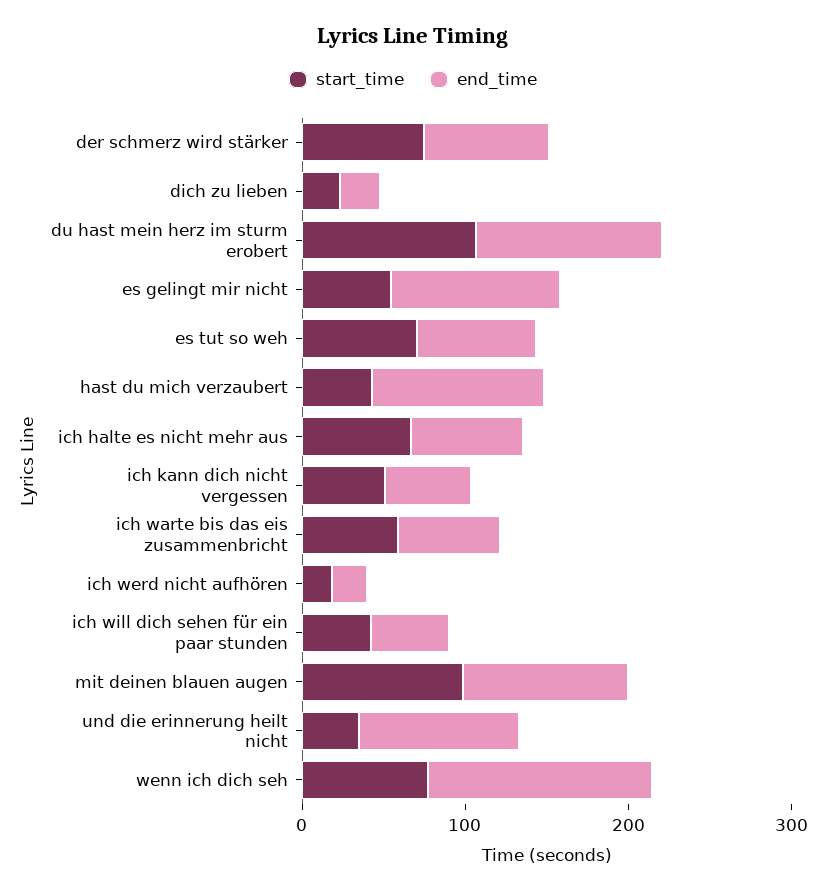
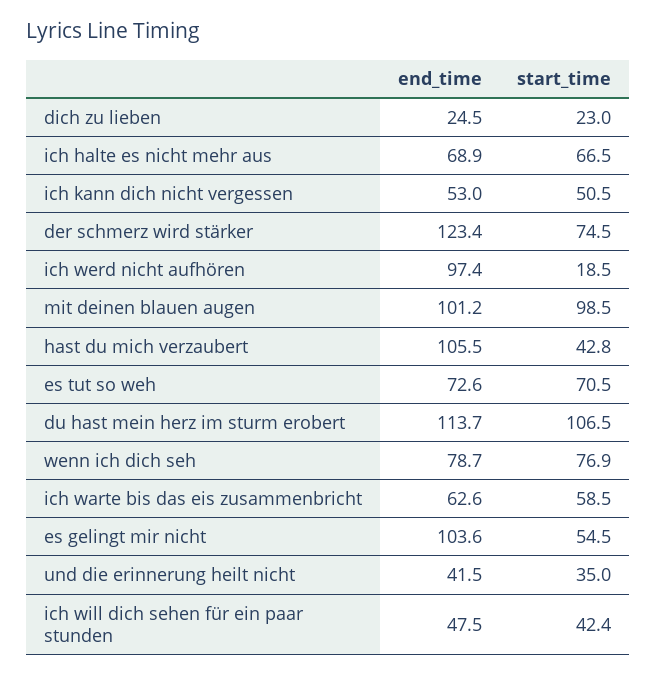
  {
    "start_time": {
      "der schmerz wird stärker": 74.5,
      "dich zu lieben": 23,
      "du hast mein herz im sturm erobert": 106.5,
      "es gelingt mir nicht": 54.5,
      "es tut so weh": 70.5,
      "hast du mich verzaubert": 42.8,
      "ich halte es nicht mehr aus": 66.5,
      "ich kann dich nicht vergessen": 50.5,
      "ich warte bis das eis zusammenbricht": 58.5,
      "ich werd nicht aufhören": 18.5,
      "ich will dich sehen für ein paar stunden": 42.4,
      "mit deinen blauen augen": 98.5,
      "und die erinnerung heilt nicht": 35,
      "wenn ich dich seh": 76.9
    },
    "end_time": {
-     "der schmerz wird stärker": 80,
+     "der schmerz wird stärker": 123.4,
      "dich zu lieben": 24.5,
      "du hast mein herz im sturm erobert": 113.7,
      "es gelingt mir nicht": 103.6,
      "es tut so weh": 72.6,
      "hast du mich verzaubert": 105.5,
      "ich halte es nicht mehr aus": 68.9,
      "ich kann dich nicht vergessen": 53,
      "ich warte bis das eis zusammenbricht": 62.6,
-     "ich werd nicht aufhören": 20,
+     "ich werd nicht aufhören": 97.4,
      "ich will dich sehen für ein paar stunden": 47.5,
      "mit deinen blauen augen": 101.2,
-     "und die erinnerung heilt nicht": 100,
+     "und die erinnerung heilt nicht": 41.5,
-     "wenn ich dich seh": 140
+     "wenn ich dich seh": 78.7
    }
  }

